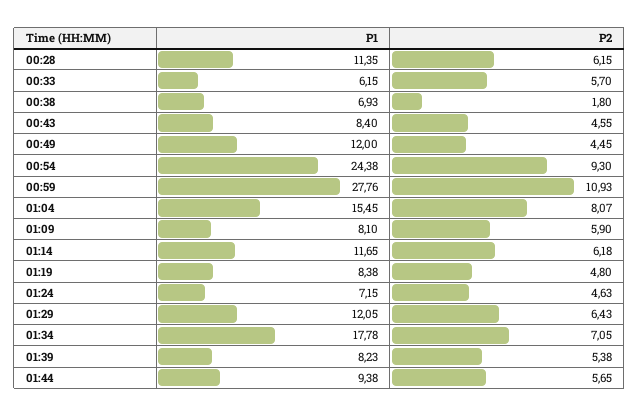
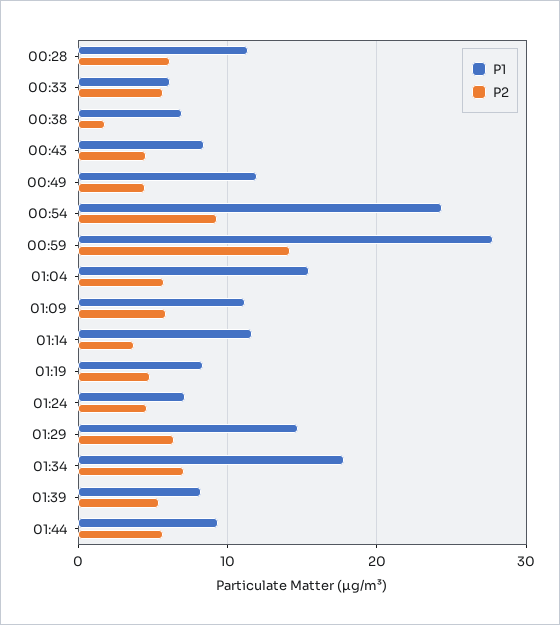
  {
    "P1": {
      "00:28": 11.35,
      "00:33": 6.15,
      "00:38": 6.93,
      "00:43": 8.4,
      "00:49": 12,
      "00:54": 24.38,
      "00:59": 27.76,
      "01:04": 15.45,
-     "01:09": 8.1,
+     "01:09": 11,
      "01:14": 11.65,
      "01:19": 8.38,
      "01:24": 7.15,
-     "01:29": 12.05,
+     "01:29": 15,
      "01:34": 17.78,
      "01:39": 8.23,
      "01:44": 9.38
    },
    "P2": {
      "00:28": 6.15,
      "00:33": 5.7,
      "00:38": 1.8,
      "00:43": 4.55,
      "00:49": 4.45,
      "00:54": 9.3,
-     "00:59": 10.93,
+     "00:59": 14,
-     "01:04": 8.07,
+     "01:04": 6,
      "01:09": 5.9,
-     "01:14": 6.18,
+     "01:14": 4,
      "01:19": 4.8,
      "01:24": 4.63,
      "01:29": 6.43,
      "01:34": 7.05,
      "01:39": 5.38,
      "01:44": 5.65
    }
  }

